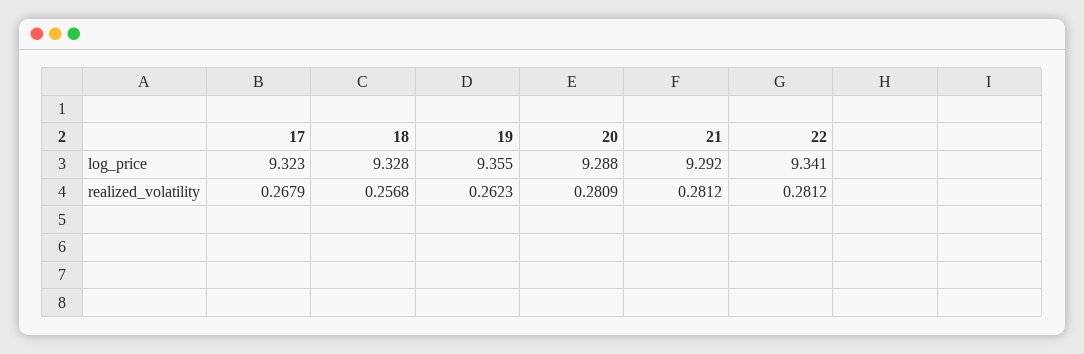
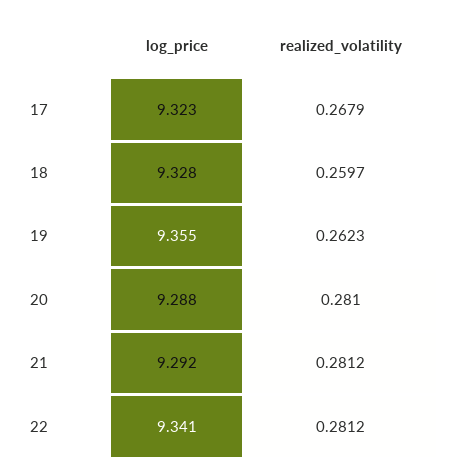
  {
    "17": {
      "log_price": 9.323,
      "realized_volatility": 0.2679
    },
    "18": {
      "log_price": 9.328,
-     "realized_volatility": 0.2568
+     "realized_volatility": 0.2597
    },
    "19": {
      "log_price": 9.355,
      "realized_volatility": 0.2623
    },
    "20": {
      "log_price": 9.288,
-     "realized_volatility": 0.2809
+     "realized_volatility": 0.281
    },
    "21": {
      "log_price": 9.292,
      "realized_volatility": 0.2812
    },
    "22": {
      "log_price": 9.341,
      "realized_volatility": 0.2812
    }
  }

